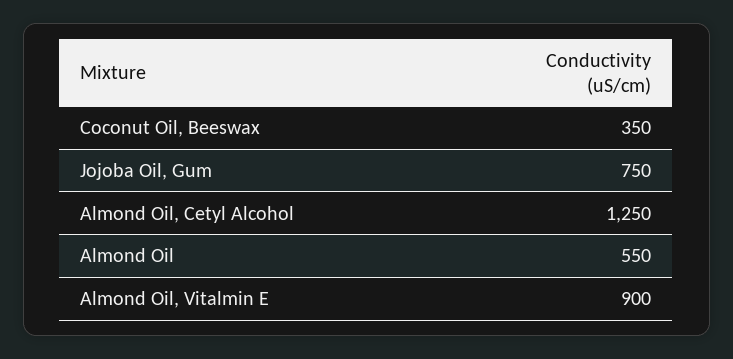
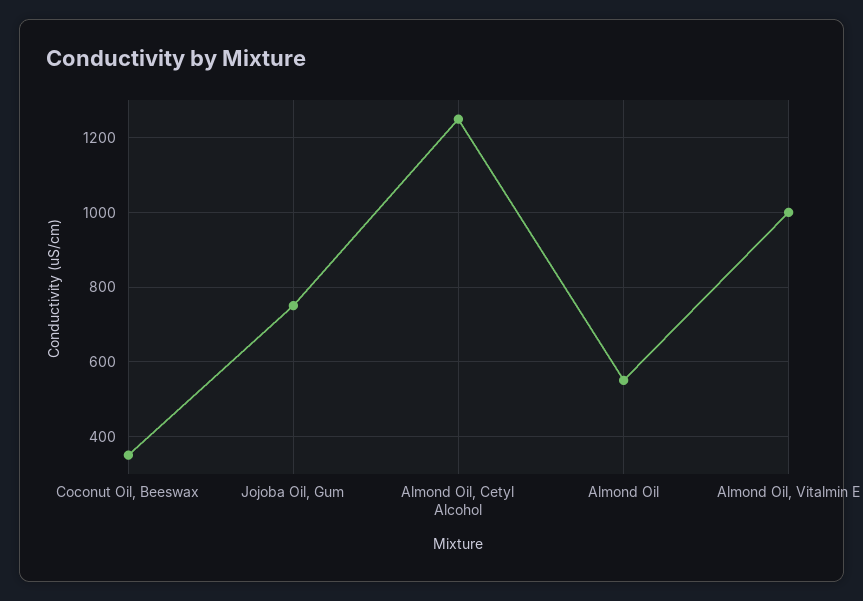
  {
    "Coconut Oil, Beeswax": 350,
    "Jojoba Oil, Gum": 750,
    "Almond Oil, Cetyl Alcohol": 1250,
    "Almond Oil": 550,
-   "Almond Oil, Vitalmin E": 900
+   "Almond Oil, Vitalmin E": 1000
  }

